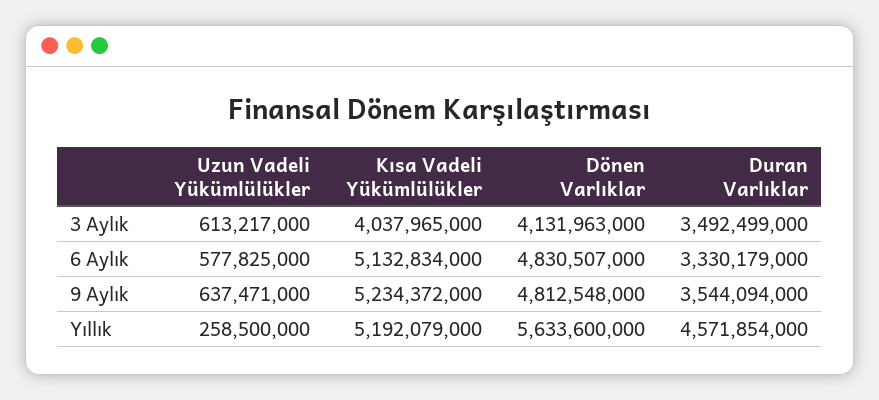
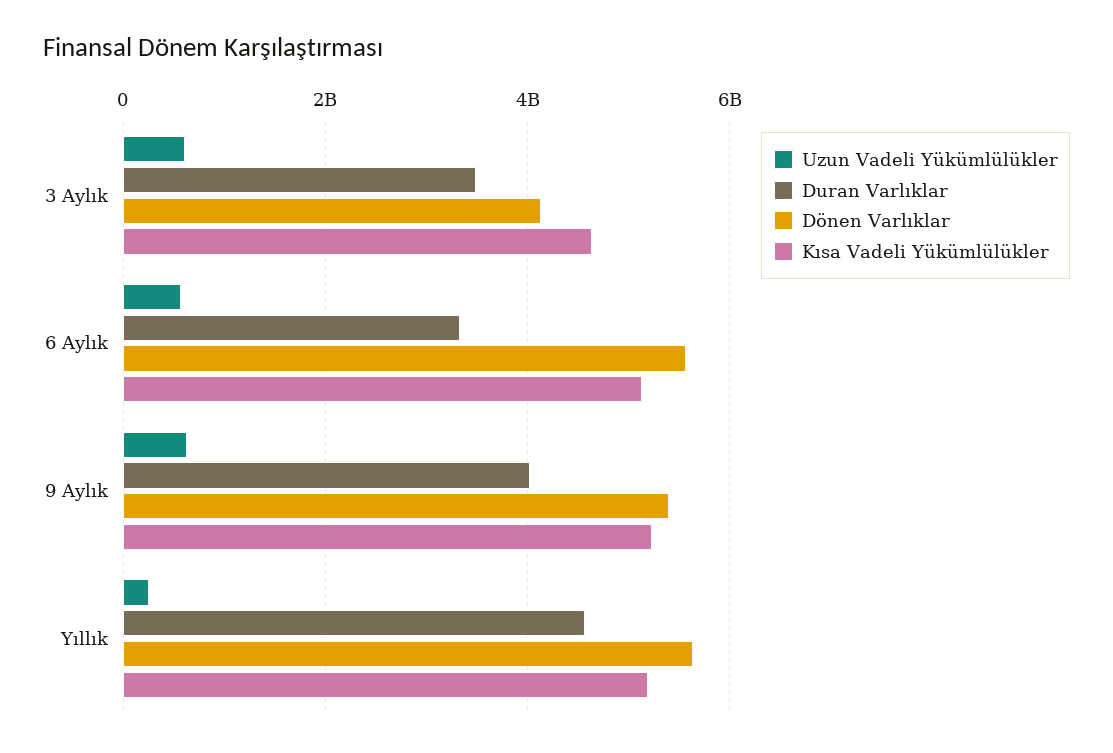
  {
    "Uzun Vadeli Yükümlülükler": {
      "3 Aylık": 613217000,
      "6 Aylık": 577825000,
      "9 Aylık": 637471000,
      "Yıllık": 258500000
    },
    "Kısa Vadeli Yükümlülükler": {
-     "3 Aylık": 4037965000,
+     "3 Aylık": 4600000000,
      "6 Aylık": 5132834000,
      "9 Aylık": 5234372000,
      "Yıllık": 5192079000
    },
    "Dönen Varlıklar": {
      "3 Aylık": 4131963000,
-     "6 Aylık": 4830507000,
+     "6 Aylık": 5600000000,
-     "9 Aylık": 4812548000,
+     "9 Aylık": 5400000000,
      "Yıllık": 5633600000
    },
    "Duran Varlıklar": {
      "3 Aylık": 3492499000,
      "6 Aylık": 3330179000,
-     "9 Aylık": 3544094000,
+     "9 Aylık": 4000000000,
      "Yıllık": 4571854000
    }
  }

